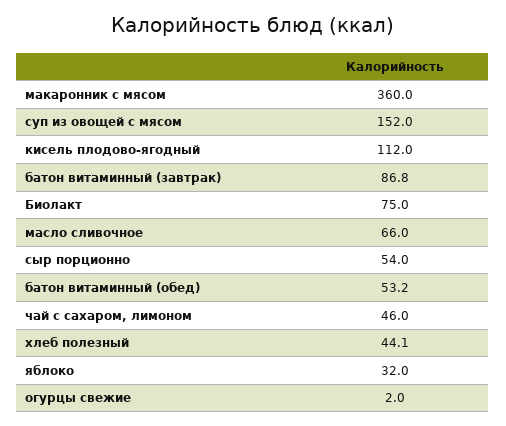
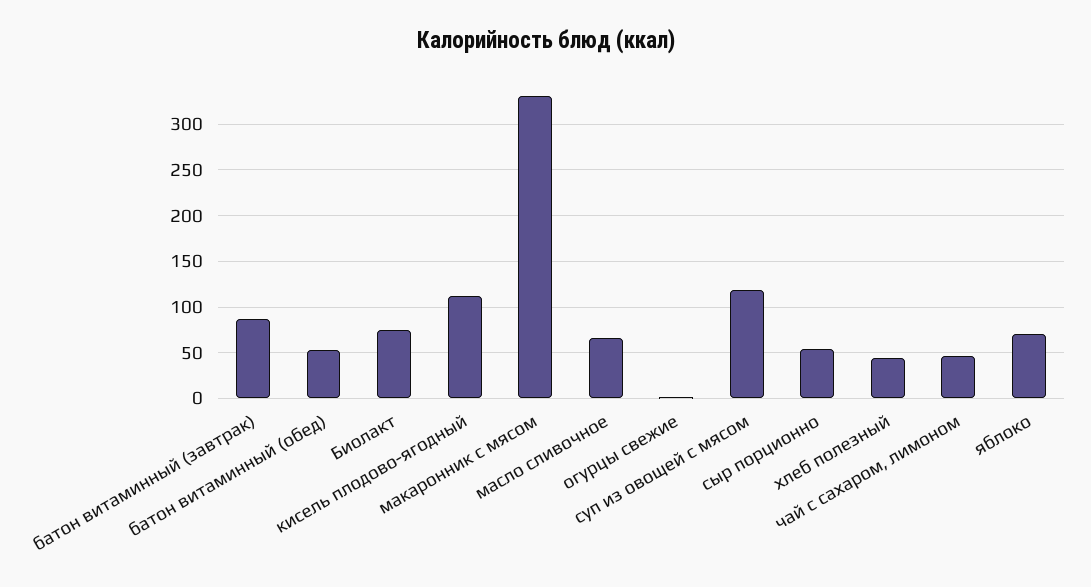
  {
-   "макаронник с мясом": 360,
+   "макаронник с мясом": 330,
-   "суп из овощей с мясом": 152,
+   "суп из овощей с мясом": 120,
    "кисель плодово-ягодный": 112,
    "батон витаминный (завтрак)": 86.8,
    "Биолакт": 75,
    "масло сливочное": 66,
    "сыр порционно": 54,
    "батон витаминный (обед)": 53.2,
    "чай с сахаром, лимоном": 46,
    "хлеб полезный": 44.1,
-   "яблоко": 32,
+   "яблоко": 70,
    "огурцы свежие": 2
  }

